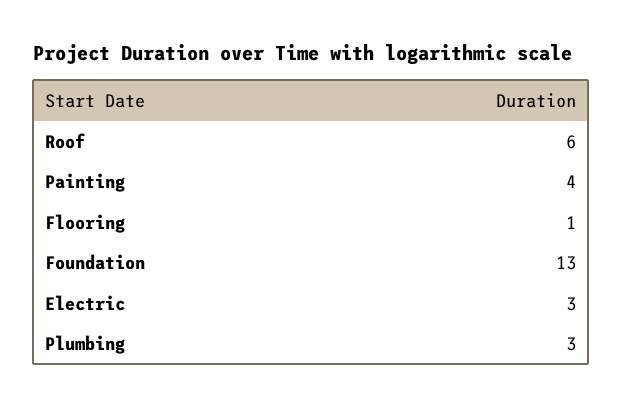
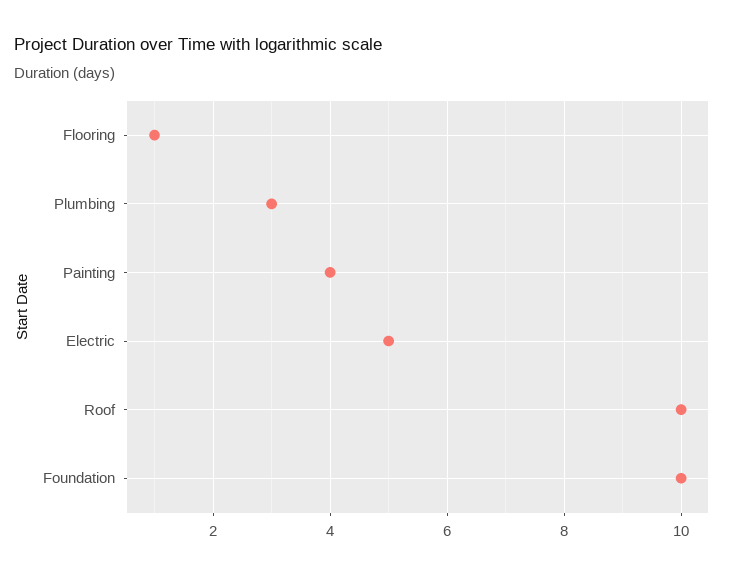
  {
-   "Roof": 6,
+   "Roof": 10,
    "Painting": 4,
    "Flooring": 1,
-   "Foundation": 13,
+   "Foundation": 10,
-   "Electric": 3,
+   "Electric": 5,
    "Plumbing": 3
  }

